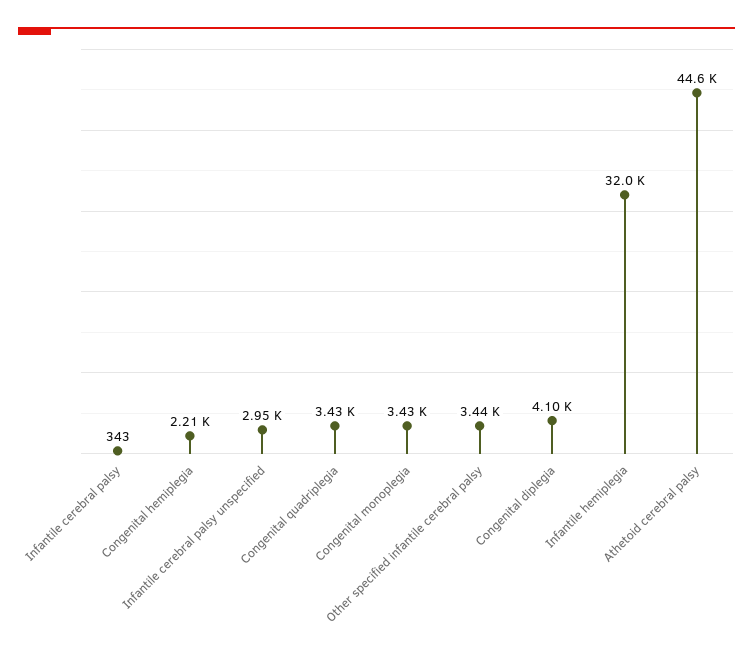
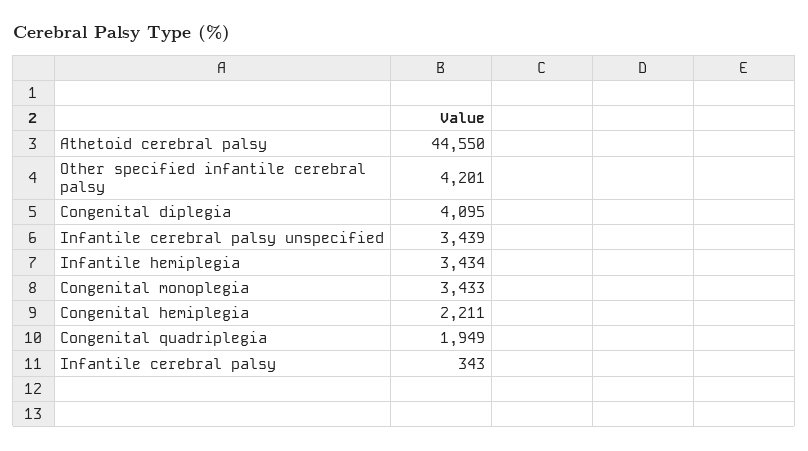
  {
    "Infantile cerebral palsy": 343,
    "Congenital hemiplegia": 2211,
-   "Infantile cerebral palsy unspecified": 2950,
+   "Infantile cerebral palsy unspecified": 3439,
-   "Congenital quadriplegia": 3430,
+   "Congenital quadriplegia": 1949,
    "Congenital monoplegia": 3433,
-   "Other specified infantile cerebral palsy": 3440,
+   "Other specified infantile cerebral palsy": 4201,
    "Congenital diplegia": 4095,
-   "Infantile hemiplegia": 32000,
+   "Infantile hemiplegia": 3434,
    "Athetoid cerebral palsy": 44550
  }

